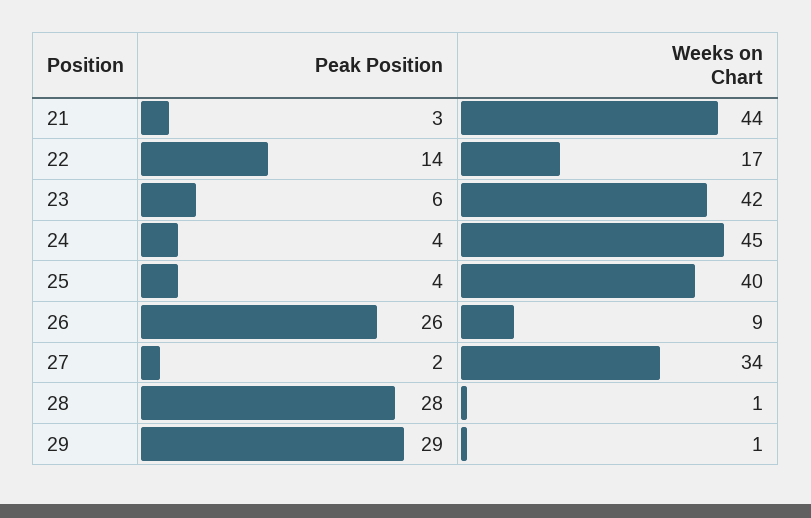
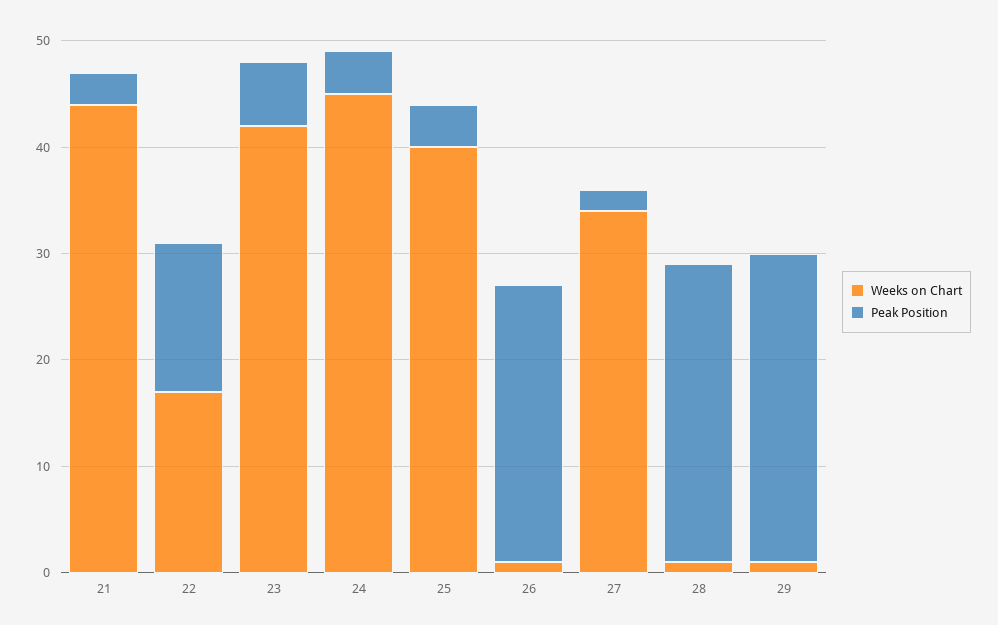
  {
    "Peak Position": {
      "21": 3,
      "22": 14,
      "23": 6,
      "24": 4,
      "25": 4,
      "26": 26,
      "27": 2,
      "28": 28,
      "29": 29
    },
    "Weeks on Chart": {
      "21": 44,
      "22": 17,
      "23": 42,
      "24": 45,
      "25": 40,
-     "26": 9,
+     "26": 1,
      "27": 34,
      "28": 1,
      "29": 1
    }
  }

